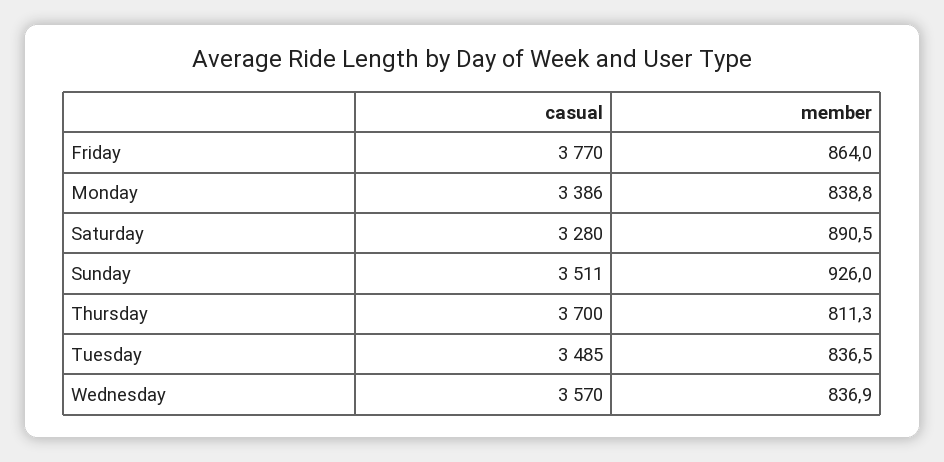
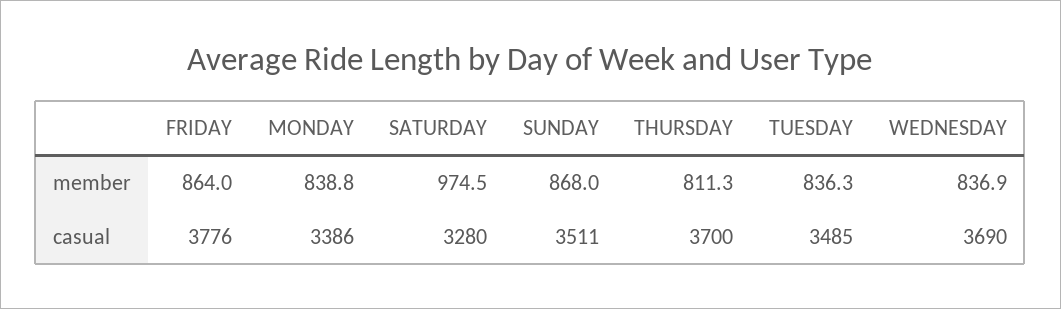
  {
    "casual": {
-     "Friday": 3770,
+     "Friday": 3776,
      "Monday": 3386,
      "Saturday": 3280,
      "Sunday": 3511,
      "Thursday": 3700,
      "Tuesday": 3485,
-     "Wednesday": 3570
+     "Wednesday": 3690
    },
    "member": {
      "Friday": 864,
      "Monday": 838.8,
-     "Saturday": 890.5,
+     "Saturday": 974.5,
-     "Sunday": 926,
+     "Sunday": 868,
      "Thursday": 811.3,
-     "Tuesday": 836.5,
+     "Tuesday": 836.3,
      "Wednesday": 836.9
    }
  }

